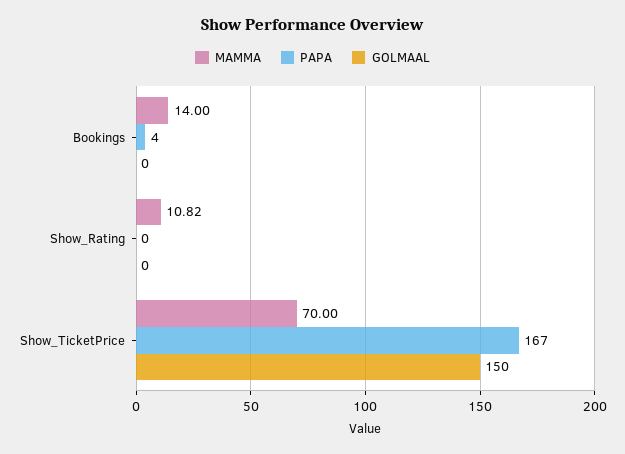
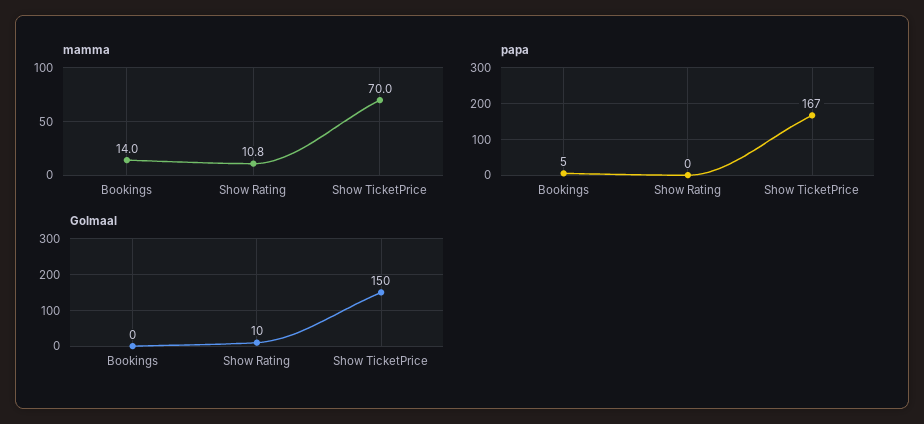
  {
    "MAMMA": {
      "Bookings": 14,
      "Show_Rating": 10.82,
      "Show_TicketPrice": 70
    },
    "PAPA": {
-     "Bookings": 4,
+     "Bookings": 5,
      "Show_Rating": 0,
      "Show_TicketPrice": 167
    },
    "GOLMAAL": {
      "Bookings": 0,
-     "Show_Rating": 0,
+     "Show_Rating": 10,
      "Show_TicketPrice": 150
    }
  }

